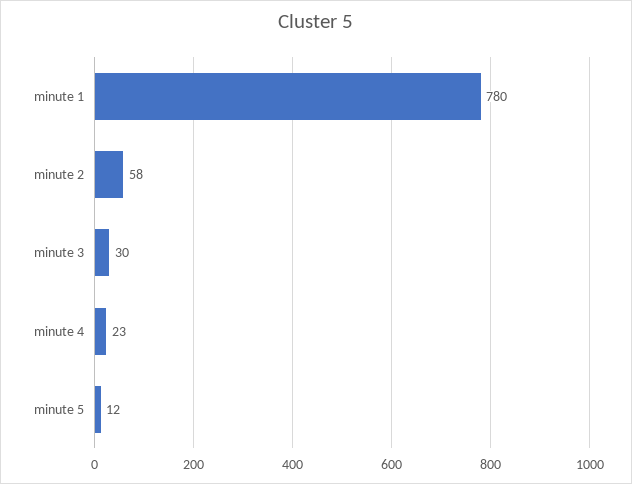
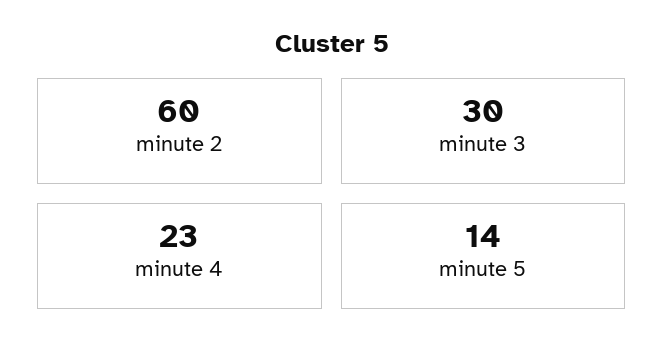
  {
-   "minute 1": 780,
-   "minute 2": 58,
+   "minute 2": 60,
    "minute 3": 30,
    "minute 4": 23,
-   "minute 5": 12
+   "minute 5": 14
  }

